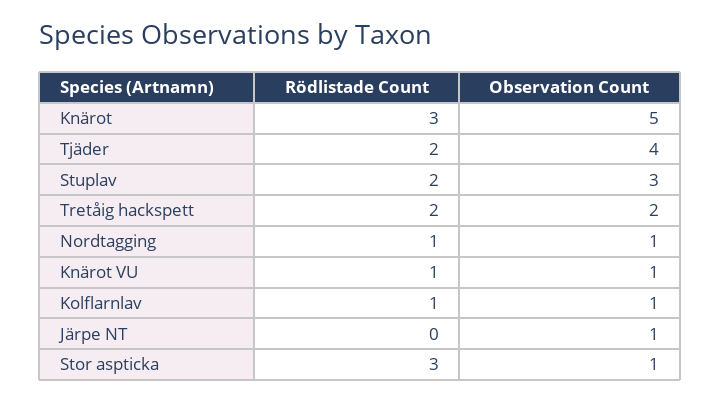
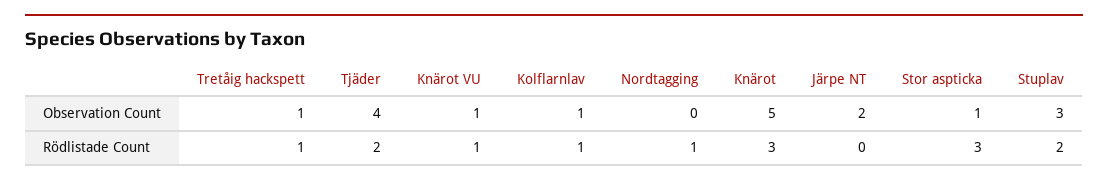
  {
    "Rödlistade Count": {
      "Knärot": 3,
      "Tjäder": 2,
      "Stuplav": 2,
-     "Tretåig hackspett": 2,
+     "Tretåig hackspett": 1,
      "Nordtagging": 1,
      "Knärot VU": 1,
      "Kolflarnlav": 1,
      "Järpe NT": 0,
      "Stor aspticka": 3
    },
    "Observation Count": {
      "Knärot": 5,
      "Tjäder": 4,
      "Stuplav": 3,
-     "Tretåig hackspett": 2,
+     "Tretåig hackspett": 1,
-     "Nordtagging": 1,
+     "Nordtagging": 0,
      "Knärot VU": 1,
      "Kolflarnlav": 1,
-     "Järpe NT": 1,
+     "Järpe NT": 2,
      "Stor aspticka": 1
    }
  }

